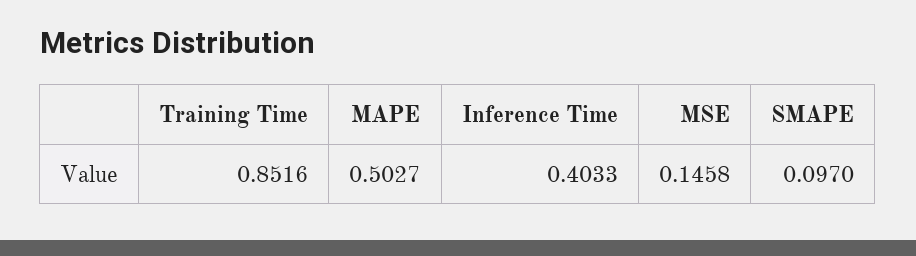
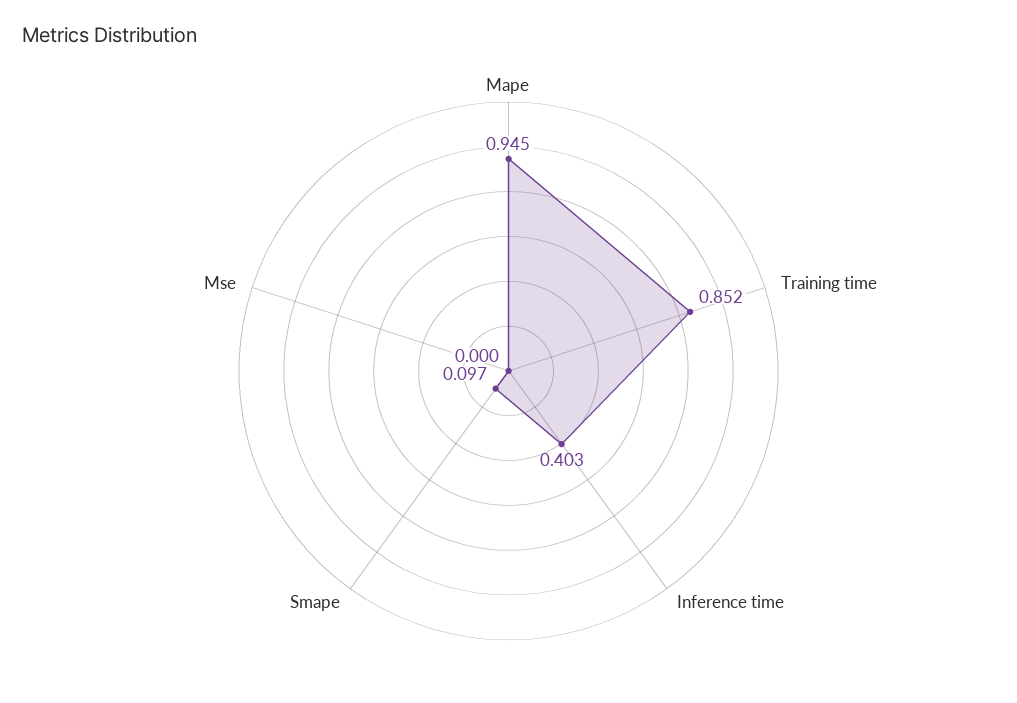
  {
    "Training Time": 0.8516,
-   "MAPE": 0.5027,
+   "MAPE": 0.945,
    "Inference Time": 0.4033,
-   "MSE": 0.1458,
+   "MSE": 0,
    "SMAPE": 0.097
  }

